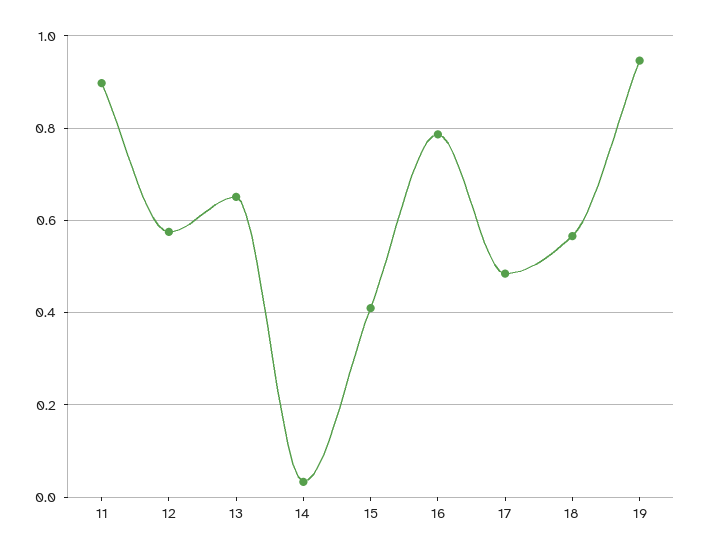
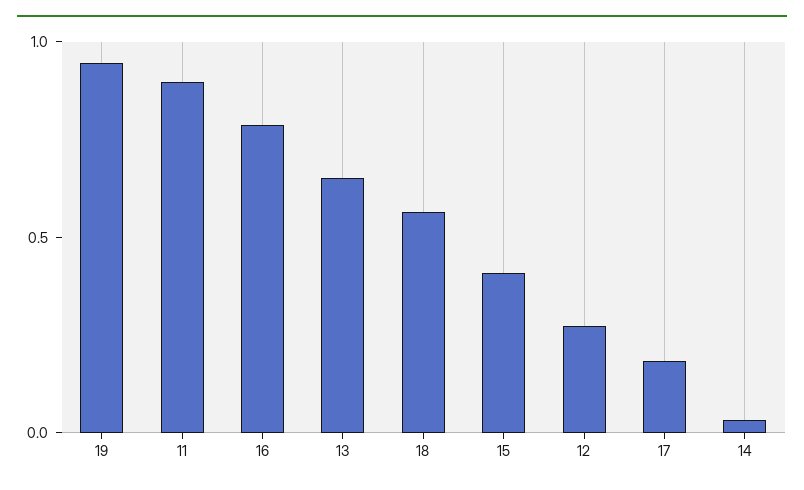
  {
    "11": 0.9,
-   "12": 0.58,
+   "12": 0.3,
    "13": 0.66,
    "14": 0.04,
    "15": 0.4,
    "16": 0.78,
-   "17": 0.48,
+   "17": 0.2,
    "18": 0.56,
    "19": 0.94
  }

